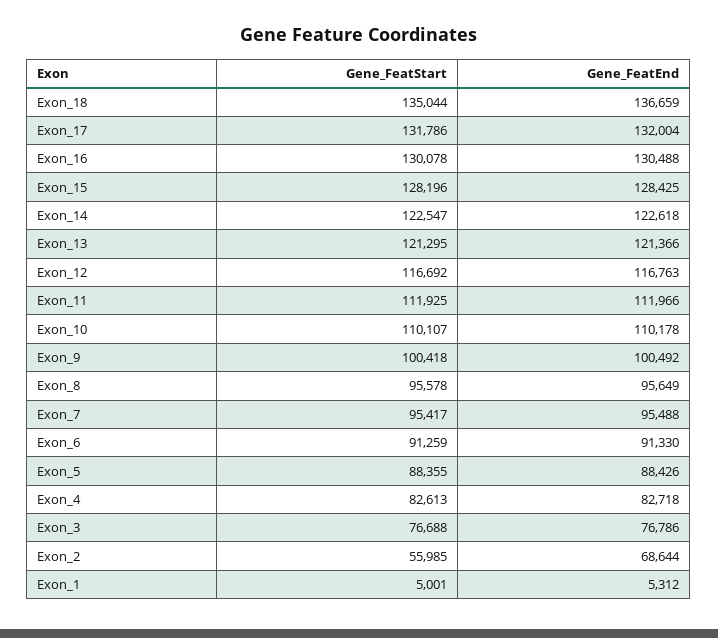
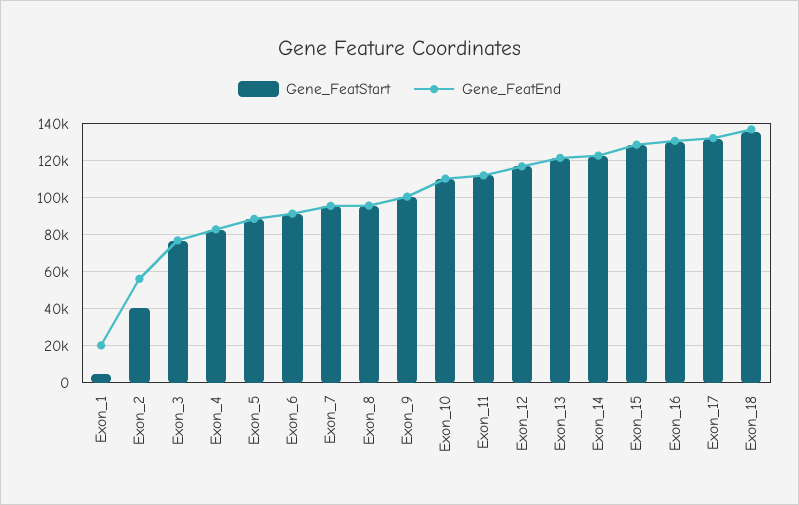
  {
    "Gene_FeatStart": {
      "Exon_18": 135044,
      "Exon_17": 131786,
      "Exon_16": 130078,
      "Exon_15": 128196,
      "Exon_14": 122547,
      "Exon_13": 121295,
      "Exon_12": 116692,
      "Exon_11": 111925,
      "Exon_10": 110107,
      "Exon_9": 100418,
      "Exon_8": 95578,
      "Exon_7": 95417,
      "Exon_6": 91259,
      "Exon_5": 88355,
      "Exon_4": 82613,
      "Exon_3": 76688,
-     "Exon_2": 55985,
+     "Exon_2": 40000,
      "Exon_1": 5001
    },
    "Gene_FeatEnd": {
      "Exon_18": 136659,
      "Exon_17": 132004,
      "Exon_16": 130488,
      "Exon_15": 128425,
      "Exon_14": 122618,
      "Exon_13": 121366,
      "Exon_12": 116763,
      "Exon_11": 111966,
      "Exon_10": 110178,
      "Exon_9": 100492,
      "Exon_8": 95649,
      "Exon_7": 95488,
      "Exon_6": 91330,
      "Exon_5": 88426,
      "Exon_4": 82718,
      "Exon_3": 76786,
-     "Exon_2": 68644,
+     "Exon_2": 55000,
-     "Exon_1": 5312
+     "Exon_1": 20000
    }
  }

